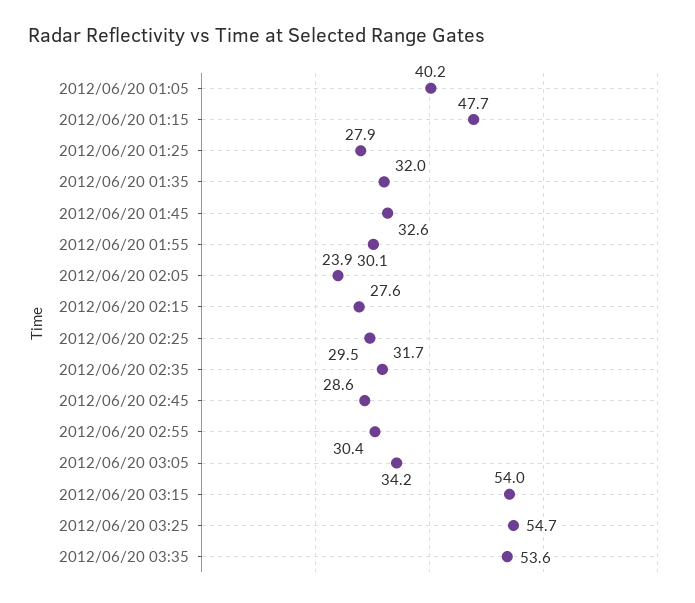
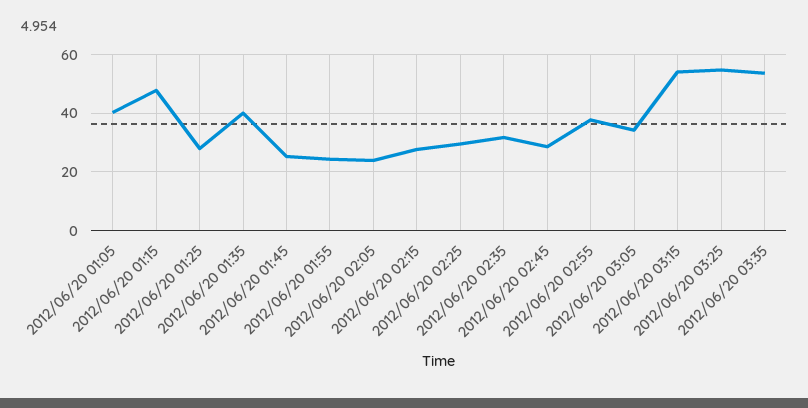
  {
    "2012/06/20 01:05": 40.2,
    "2012/06/20 01:15": 47.7,
    "2012/06/20 01:25": 27.9,
-   "2012/06/20 01:35": 32,
+   "2012/06/20 01:35": 40,
-   "2012/06/20 01:45": 32.6,
+   "2012/06/20 01:45": 25,
-   "2012/06/20 01:55": 30.1,
+   "2012/06/20 01:55": 25,
    "2012/06/20 02:05": 23.9,
    "2012/06/20 02:15": 27.6,
    "2012/06/20 02:25": 29.5,
    "2012/06/20 02:35": 31.7,
    "2012/06/20 02:45": 28.6,
-   "2012/06/20 02:55": 30.4,
+   "2012/06/20 02:55": 37.5,
    "2012/06/20 03:05": 34.2,
    "2012/06/20 03:15": 54,
    "2012/06/20 03:25": 54.7,
    "2012/06/20 03:35": 53.6
  }

